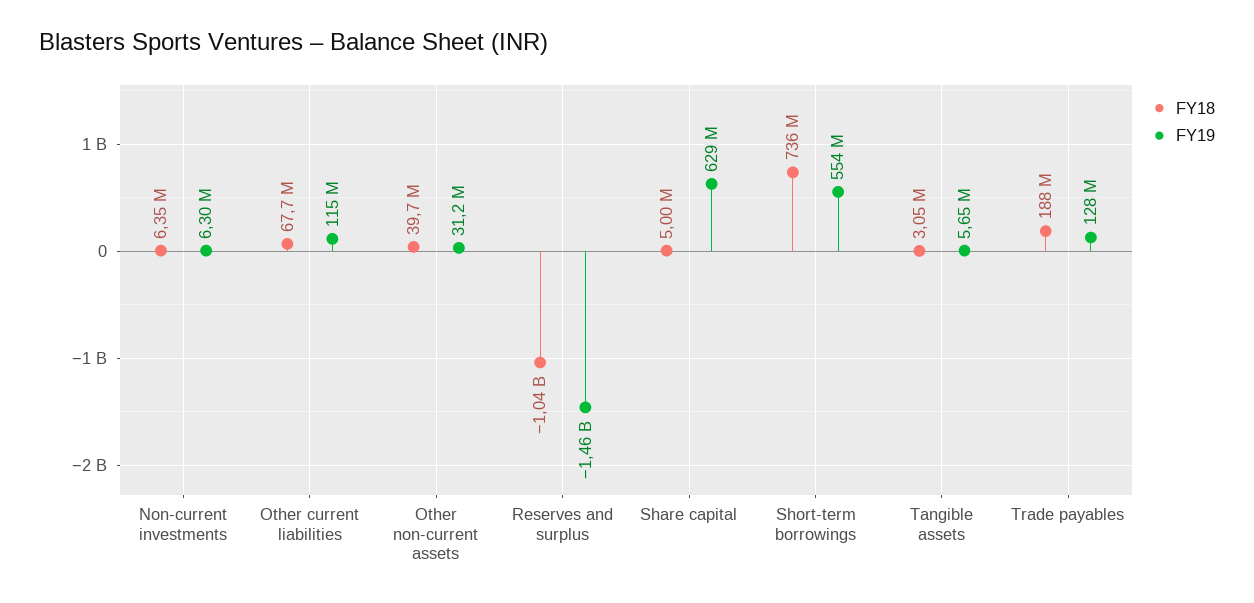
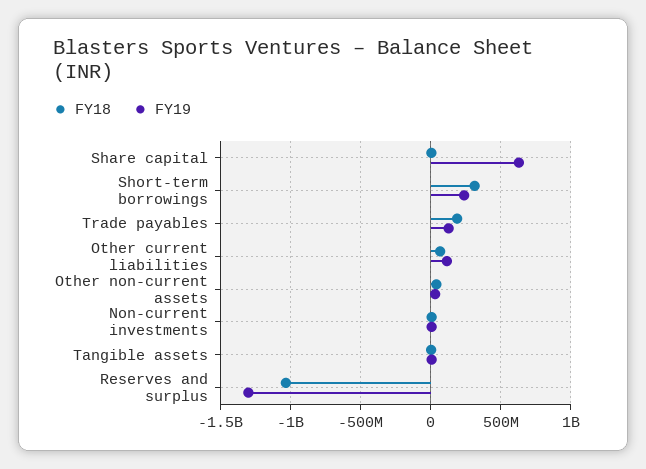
  {
    "FY18": {
      "Non-current investments": 6350000,
      "Other current liabilities": 67700000,
      "Other non-current assets": 39700000,
      "Reserves and surplus": -1040000000,
      "Share capital": 5000000,
-     "Short-term borrowings": 736000000,
+     "Short-term borrowings": 300000000,
      "Tangible assets": 3050000,
      "Trade payables": 188000000
    },
    "FY19": {
      "Non-current investments": 6300000,
      "Other current liabilities": 115000000,
      "Other non-current assets": 31200000,
-     "Reserves and surplus": -1460000000,
+     "Reserves and surplus": -1300000000,
      "Share capital": 629000000,
-     "Short-term borrowings": 554000000,
+     "Short-term borrowings": 250000000,
      "Tangible assets": 5650000,
      "Trade payables": 128000000
    }
  }

